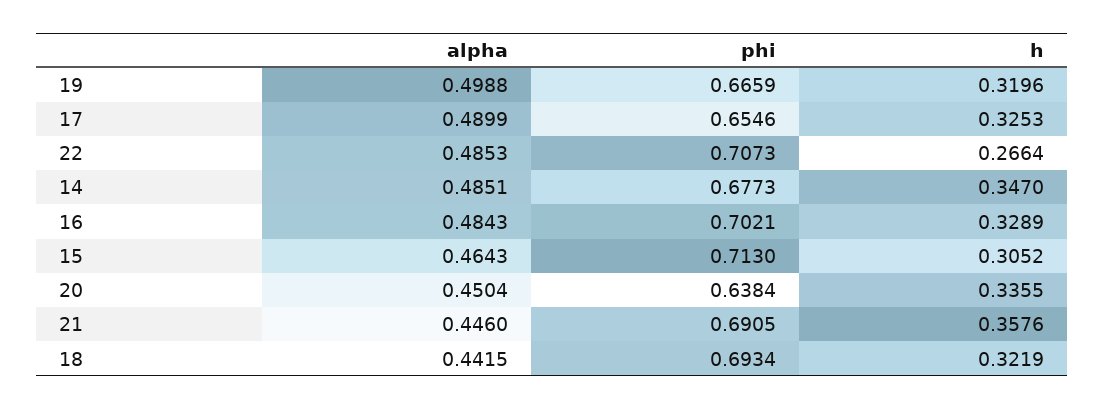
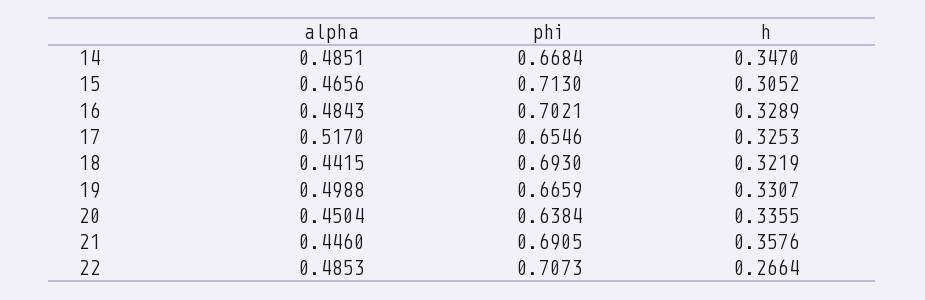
  {
    "alpha": {
      "19": 0.4988,
-     "17": 0.4899,
+     "17": 0.517,
      "22": 0.4853,
      "14": 0.4851,
      "16": 0.4843,
-     "15": 0.4643,
+     "15": 0.4656,
      "20": 0.4504,
      "21": 0.446,
      "18": 0.4415
    },
    "phi": {
      "19": 0.6659,
      "17": 0.6546,
      "22": 0.7073,
-     "14": 0.6773,
+     "14": 0.6684,
      "16": 0.7021,
      "15": 0.713,
      "20": 0.6384,
      "21": 0.6905,
-     "18": 0.6934
+     "18": 0.693
    },
    "h": {
-     "19": 0.3196,
+     "19": 0.3307,
      "17": 0.3253,
      "22": 0.2664,
      "14": 0.347,
      "16": 0.3289,
      "15": 0.3052,
      "20": 0.3355,
      "21": 0.3576,
      "18": 0.3219
    }
  }

